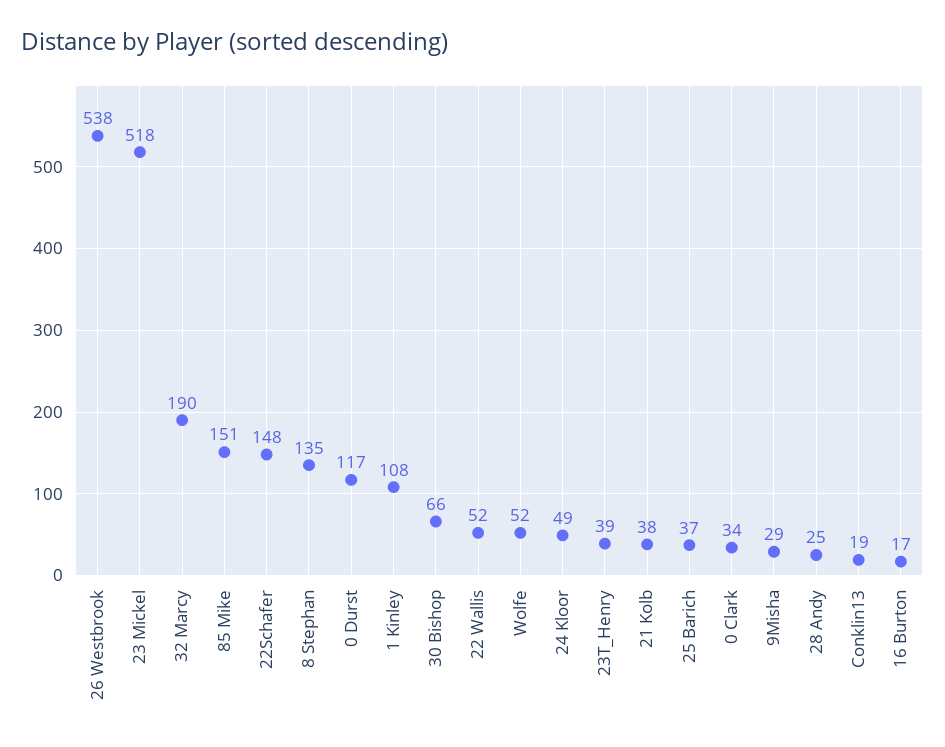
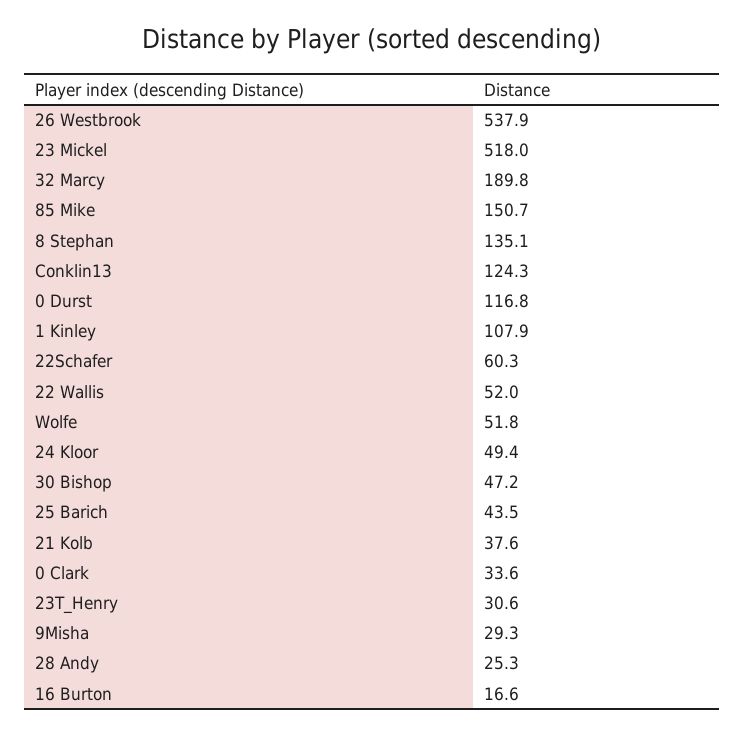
  {
    "26 Westbrook": 537.9,
    "23 Mickel": 518,
    "32 Marcy": 189.8,
    "85 Mike": 150.7,
-   "22Schafer": 148,
+   "22Schafer": 60.3,
    "8 Stephan": 135.1,
    "0 Durst": 116.8,
    "1 Kinley": 107.9,
-   "30 Bishop": 66,
+   "30 Bishop": 47.2,
    "22 Wallis": 52,
    "Wolfe": 51.8,
    "24 Kloor": 49.4,
-   "23T_Henry": 39,
+   "23T_Henry": 30.6,
    "21 Kolb": 37.6,
-   "25 Barich": 37,
+   "25 Barich": 43.5,
    "0 Clark": 33.6,
    "9Misha": 29.3,
    "28 Andy": 25.3,
-   "Conklin13": 19,
+   "Conklin13": 124.3,
    "16 Burton": 16.6
  }

